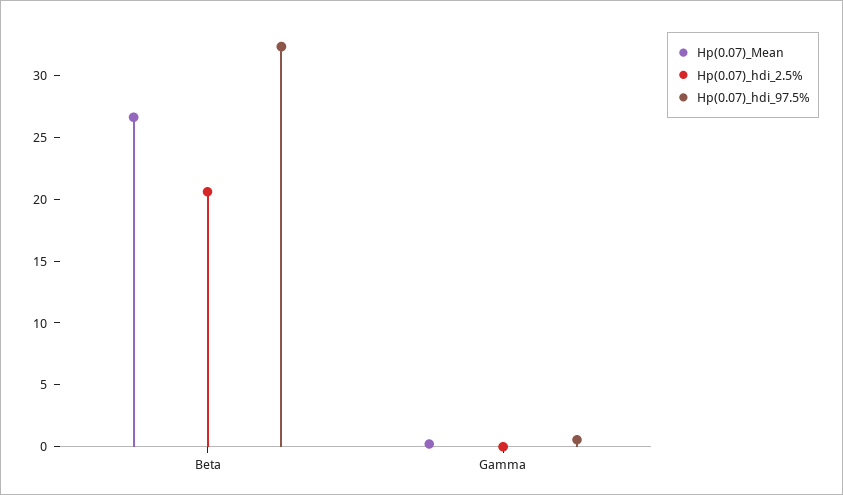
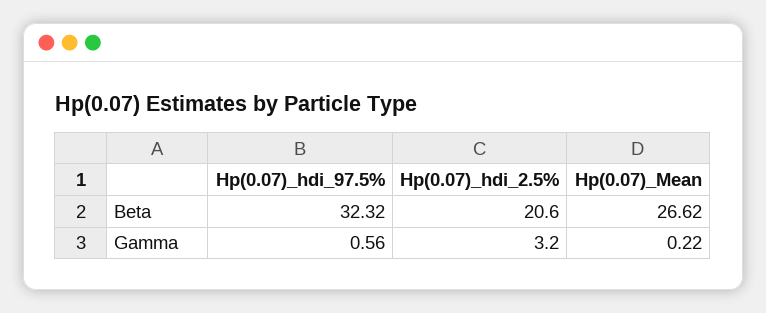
  {
    "Hp(0.07)_Mean": {
      "Beta": 26.62,
      "Gamma": 0.22
    },
    "Hp(0.07)_hdi_2.5%": {
      "Beta": 20.6,
-     "Gamma": 0
+     "Gamma": 3.2
    },
    "Hp(0.07)_hdi_97.5%": {
      "Beta": 32.32,
      "Gamma": 0.56
    }
  }

